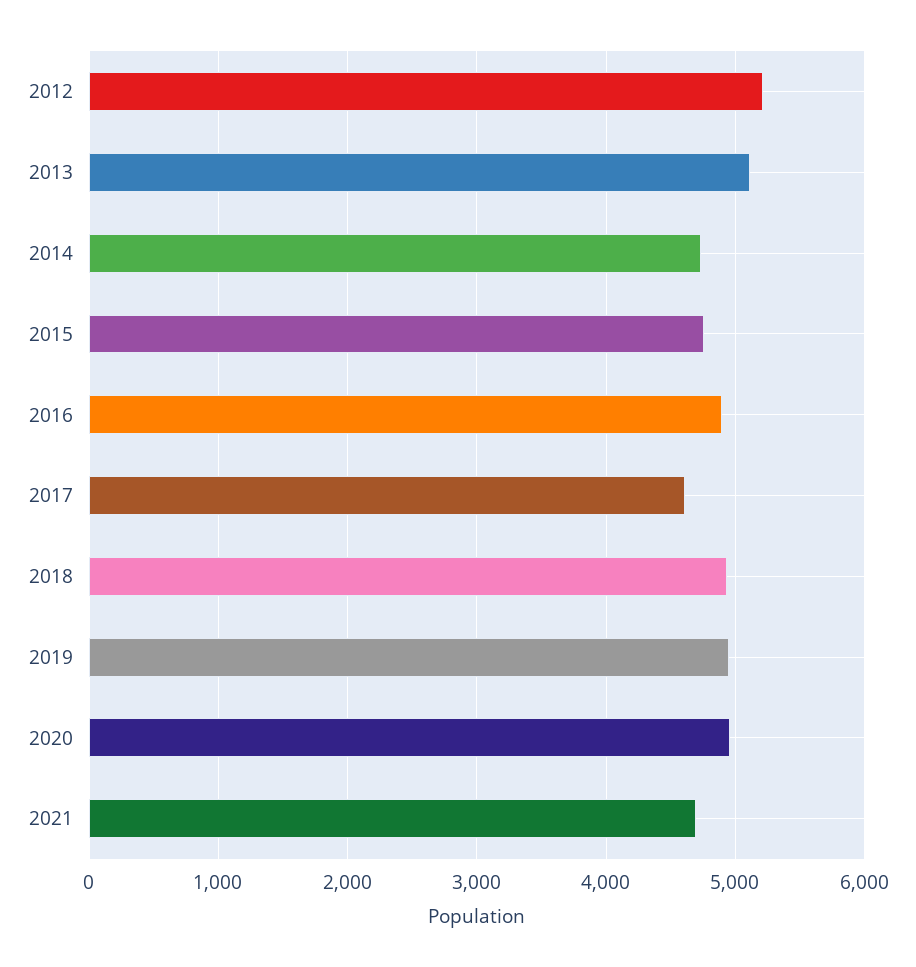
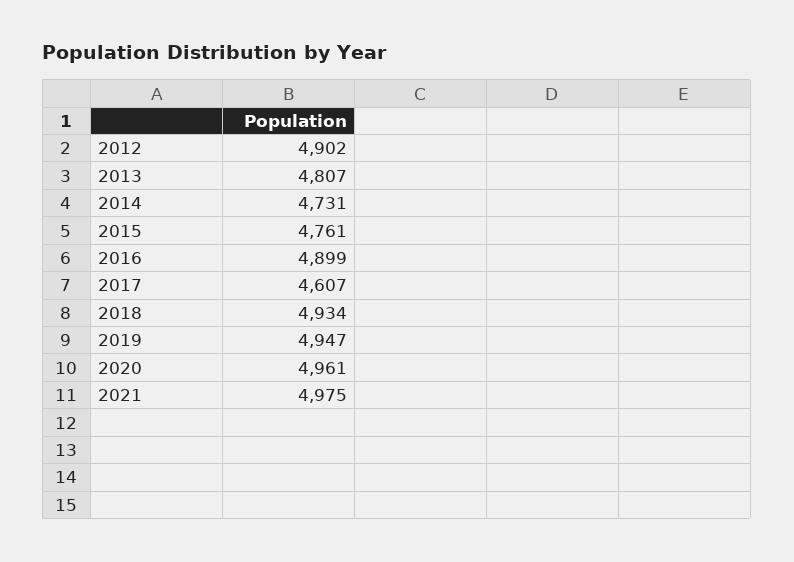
  {
-   "2012": 5200,
+   "2012": 4902,
-   "2013": 5100,
+   "2013": 4807,
    "2014": 4731,
    "2015": 4761,
    "2016": 4899,
    "2017": 4607,
    "2018": 4934,
    "2019": 4947,
    "2020": 4961,
-   "2021": 4700
+   "2021": 4975
  }

